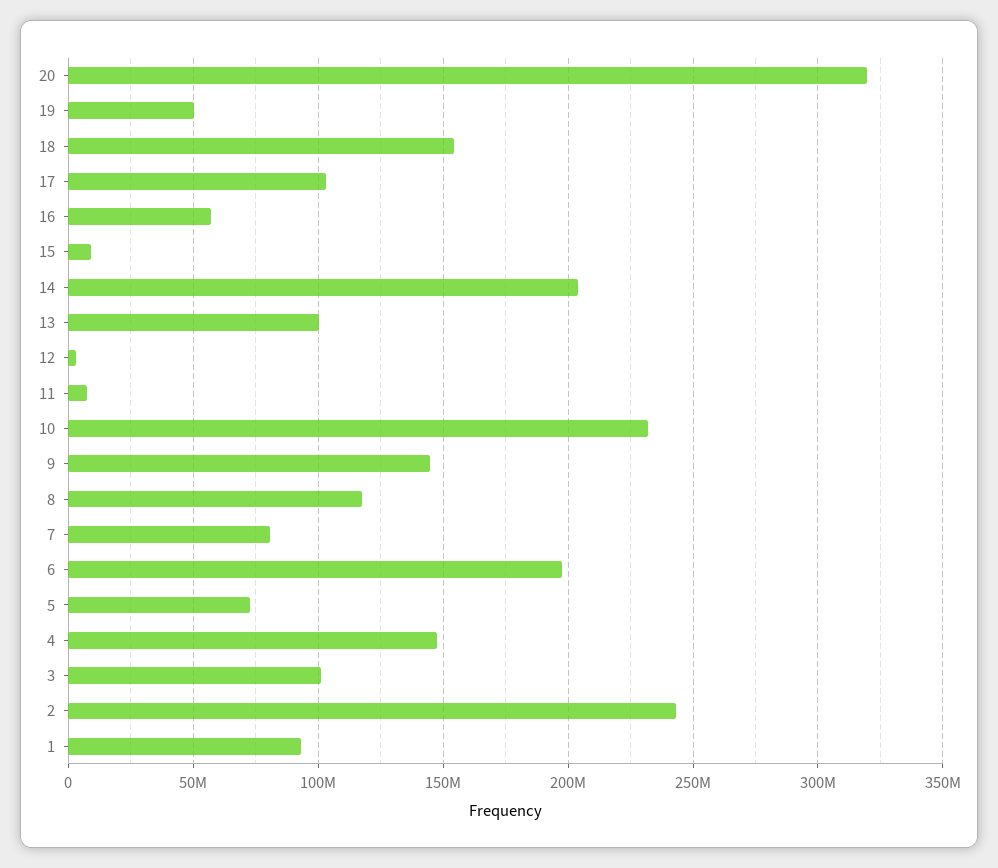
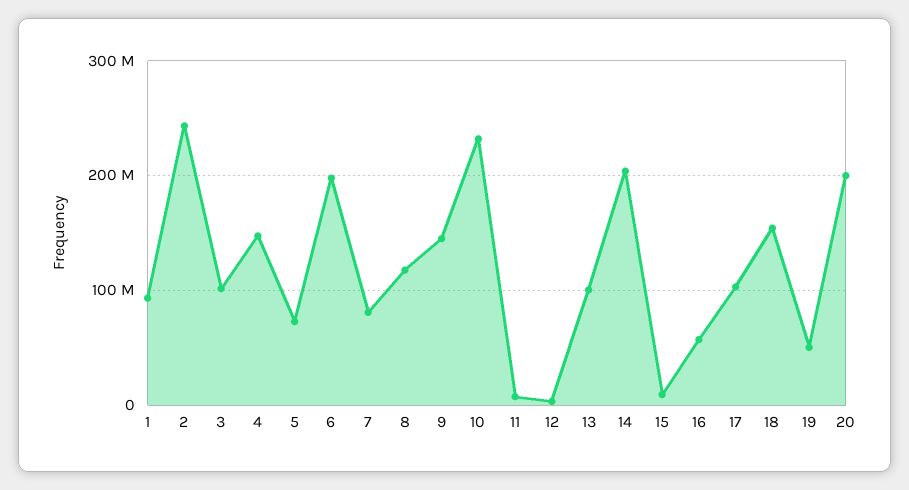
  {
-   "20": 320000000,
+   "20": 200000000,
    "19": 50000000,
    "18": 155000000,
    "17": 105000000,
    "16": 55000000,
    "15": 10000000,
    "14": 205000000,
    "13": 100000000,
    "12": 5000000,
    "11": 5000000,
    "10": 230000000,
    "9": 145000000,
    "8": 115000000,
    "7": 80000000,
    "6": 200000000,
    "5": 75000000,
    "4": 145000000,
    "3": 100000000,
    "2": 245000000,
    "1": 95000000
  }

